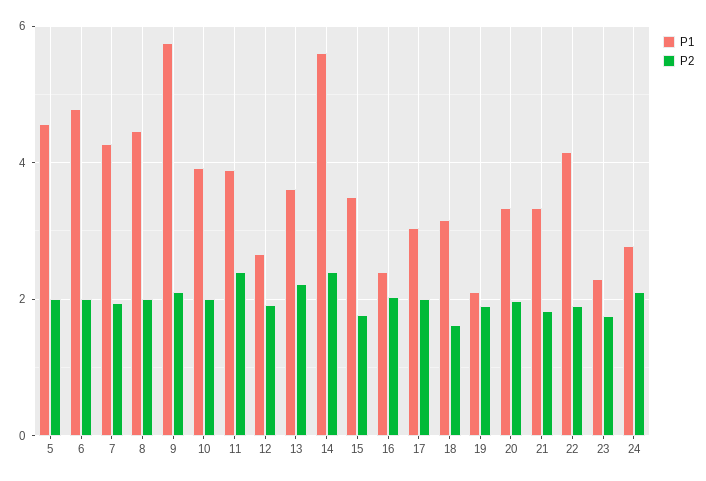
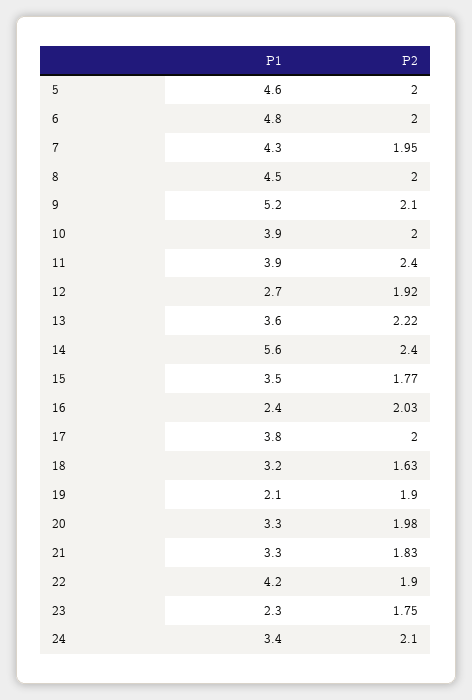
  {
    "P1": {
      "5": 4.6,
      "6": 4.8,
      "7": 4.3,
      "8": 4.5,
-     "9": 5.8,
+     "9": 5.2,
      "10": 3.9,
      "11": 3.9,
      "12": 2.7,
      "13": 3.6,
      "14": 5.6,
      "15": 3.5,
      "16": 2.4,
-     "17": 3,
+     "17": 3.8,
      "18": 3.2,
      "19": 2.1,
      "20": 3.3,
      "21": 3.3,
      "22": 4.2,
      "23": 2.3,
-     "24": 2.8
+     "24": 3.4
    },
    "P2": {
      "5": 2,
      "6": 2,
      "7": 1.95,
      "8": 2,
      "9": 2.1,
      "10": 2,
      "11": 2.4,
      "12": 1.92,
      "13": 2.22,
      "14": 2.4,
      "15": 1.77,
      "16": 2.03,
      "17": 2,
      "18": 1.63,
      "19": 1.9,
      "20": 1.98,
      "21": 1.83,
      "22": 1.9,
      "23": 1.75,
      "24": 2.1
    }
  }

